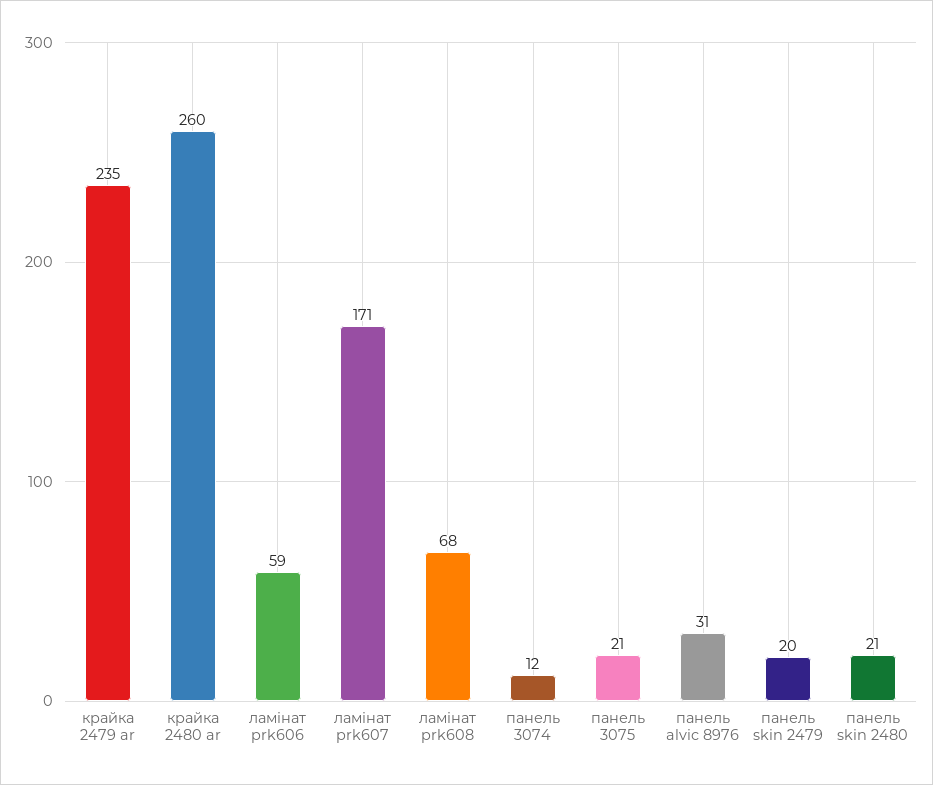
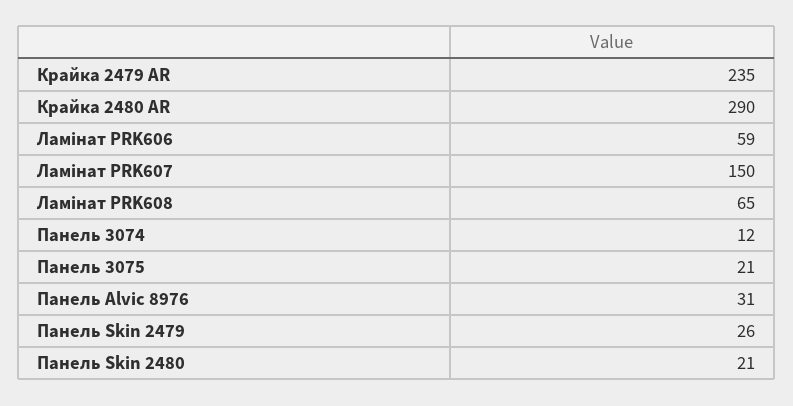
  {
    "крайка 2479 ar": 235,
-   "крайка 2480 ar": 260,
+   "крайка 2480 ar": 290,
    "ламінат prk606": 59,
-   "ламінат prk607": 171,
+   "ламінат prk607": 150,
-   "ламінат prk608": 68,
+   "ламінат prk608": 65,
    "панель 3074": 12,
    "панель 3075": 21,
    "панель alvic 8976": 31,
-   "панель skin 2479": 20,
+   "панель skin 2479": 26,
    "панель skin 2480": 21
  }

